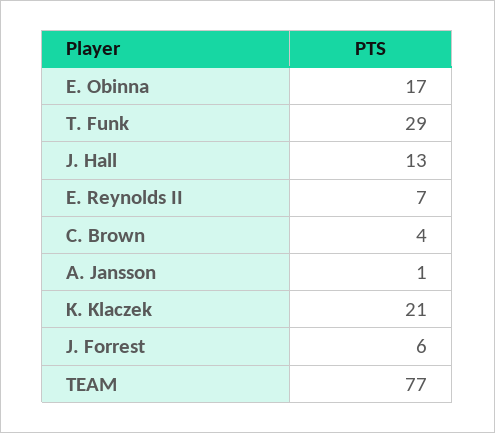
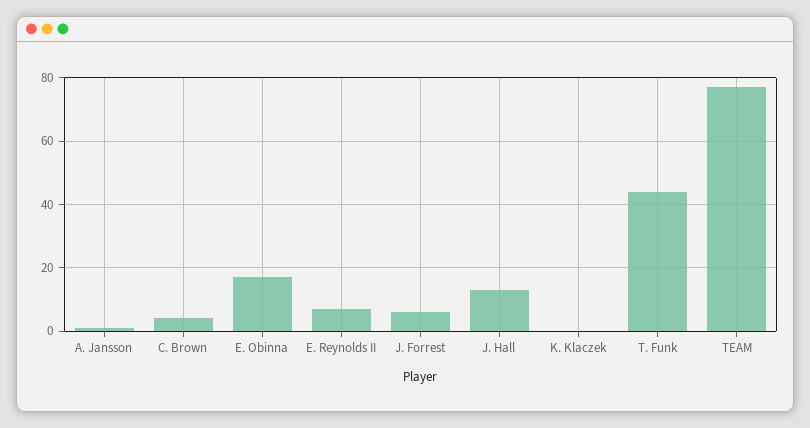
  {
    "E. Obinna": 17,
-   "T. Funk": 29,
+   "T. Funk": 45,
    "J. Hall": 13,
    "E. Reynolds II": 7,
    "C. Brown": 4,
    "A. Jansson": 1,
-   "K. Klaczek": 21,
+   "K. Klaczek": 0,
    "J. Forrest": 6,
    "TEAM": 77
  }

